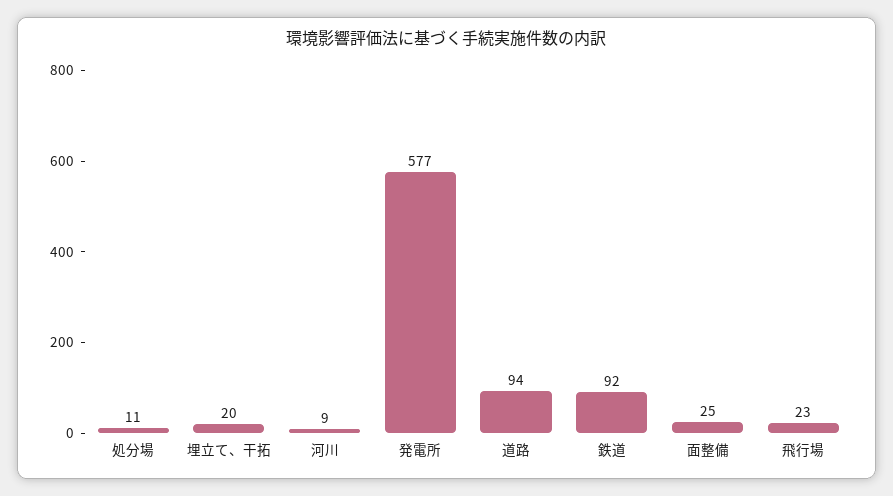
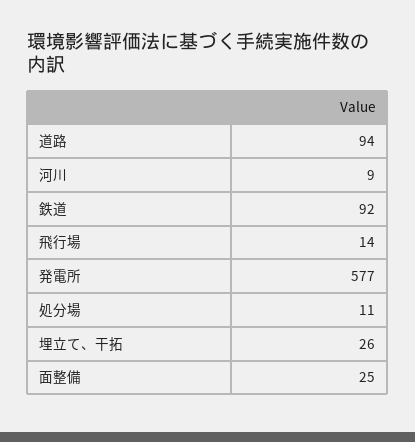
  {
    "処分場": 11,
-   "埋立て、干拓": 20,
+   "埋立て、干拓": 26,
    "河川": 9,
    "発電所": 577,
    "道路": 94,
    "鉄道": 92,
    "面整備": 25,
-   "飛行場": 23
+   "飛行場": 14
  }

